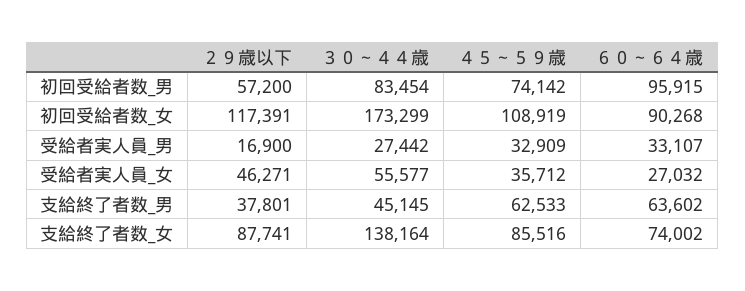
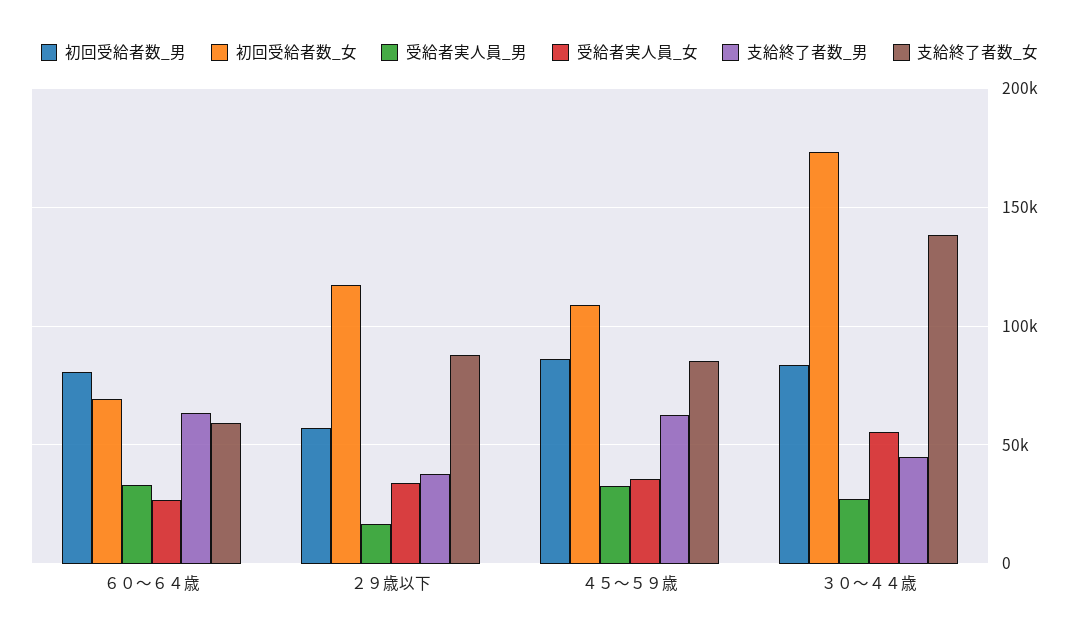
  {
    "初回受給者数_男": {
      "２９歳以下": 57200,
      "３０～４４歳": 83454,
-     "４５～５９歳": 74142,
+     "４５～５９歳": 85000,
-     "６０～６４歳": 95915
+     "６０～６４歳": 80000
    },
    "初回受給者数_女": {
      "２９歳以下": 117391,
      "３０～４４歳": 173299,
      "４５～５９歳": 108919,
-     "６０～６４歳": 90268
+     "６０～６４歳": 70000
    },
    "受給者実人員_男": {
      "２９歳以下": 16900,
      "３０～４４歳": 27442,
      "４５～５９歳": 32909,
      "６０～６４歳": 33107
    },
    "受給者実人員_女": {
-     "２９歳以下": 46271,
+     "２９歳以下": 35000,
      "３０～４４歳": 55577,
      "４５～５９歳": 35712,
      "６０～６４歳": 27032
    },
    "支給終了者数_男": {
      "２９歳以下": 37801,
      "３０～４４歳": 45145,
      "４５～５９歳": 62533,
      "６０～６４歳": 63602
    },
    "支給終了者数_女": {
      "２９歳以下": 87741,
      "３０～４４歳": 138164,
      "４５～５９歳": 85516,
-     "６０～６４歳": 74002
+     "６０～６４歳": 60000
    }
  }

